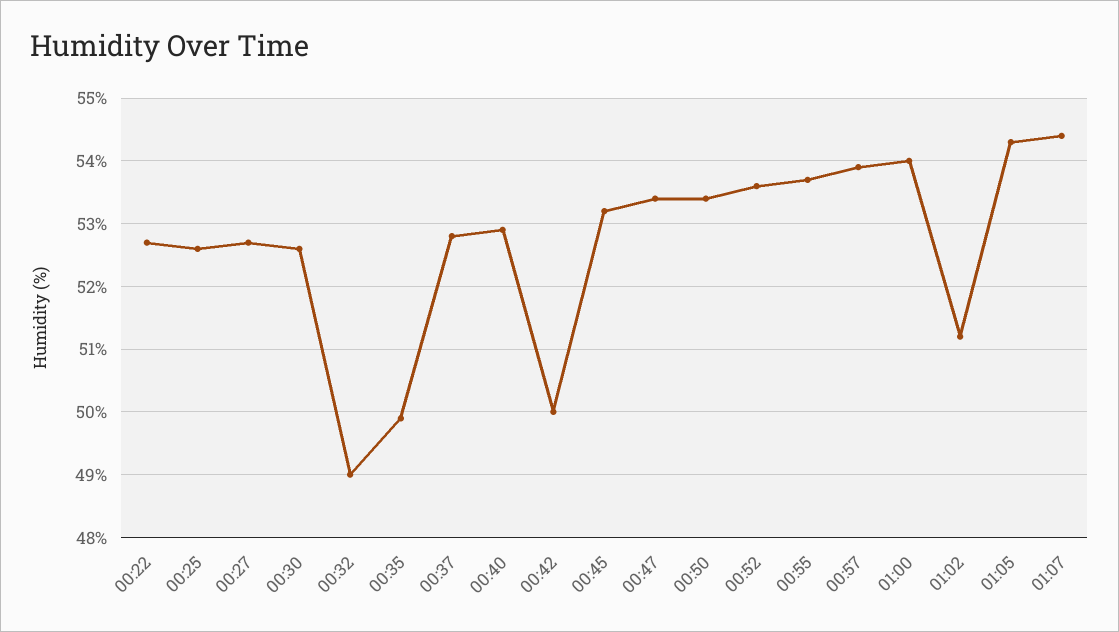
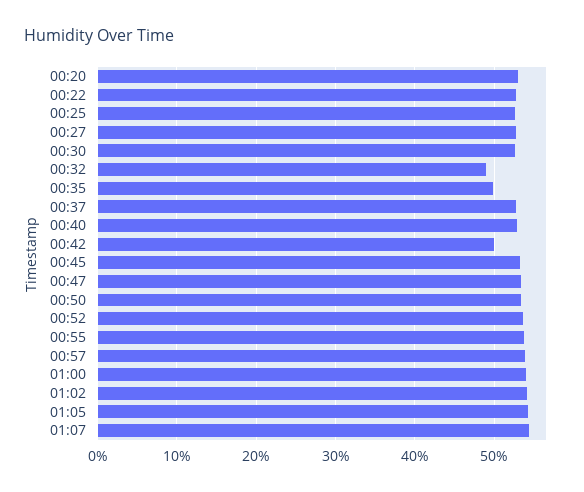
  {
    "00:22": 52.7,
    "00:25": 52.6,
    "00:27": 52.7,
    "00:30": 52.6,
    "00:32": 49,
    "00:35": 49.9,
    "00:37": 52.8,
    "00:40": 52.9,
    "00:42": 50,
    "00:45": 53.2,
    "00:47": 53.4,
    "00:50": 53.4,
    "00:52": 53.6,
    "00:55": 53.7,
    "00:57": 53.9,
    "01:00": 54,
-   "01:02": 51.2,
+   "01:02": 54,
    "01:05": 54.3,
-   "01:07": 54.4
+   "01:07": 54.4,
+   "00:20": 53
  }

